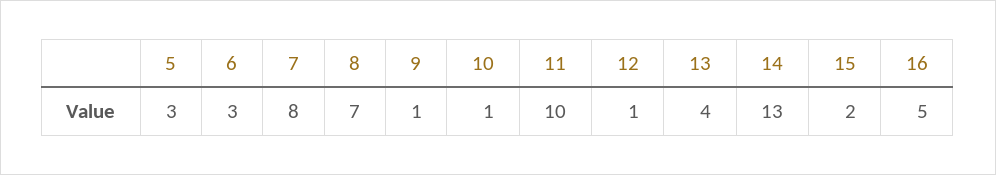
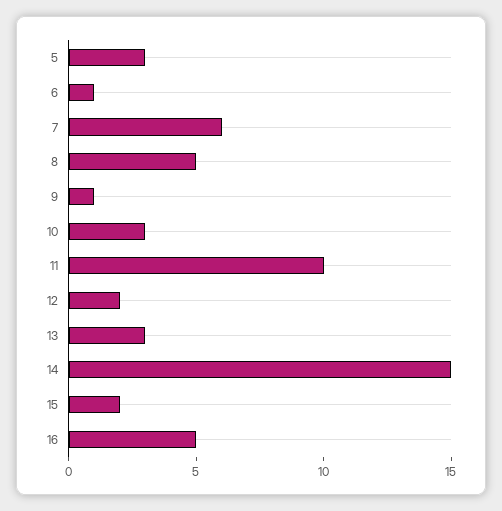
  {
    "5": 3,
-   "6": 3,
+   "6": 1,
-   "7": 8,
+   "7": 6,
-   "8": 7,
+   "8": 5,
    "9": 1,
-   "10": 1,
+   "10": 3,
    "11": 10,
-   "12": 1,
+   "12": 2,
-   "13": 4,
+   "13": 3,
-   "14": 13,
+   "14": 15,
    "15": 2,
    "16": 5
  }

